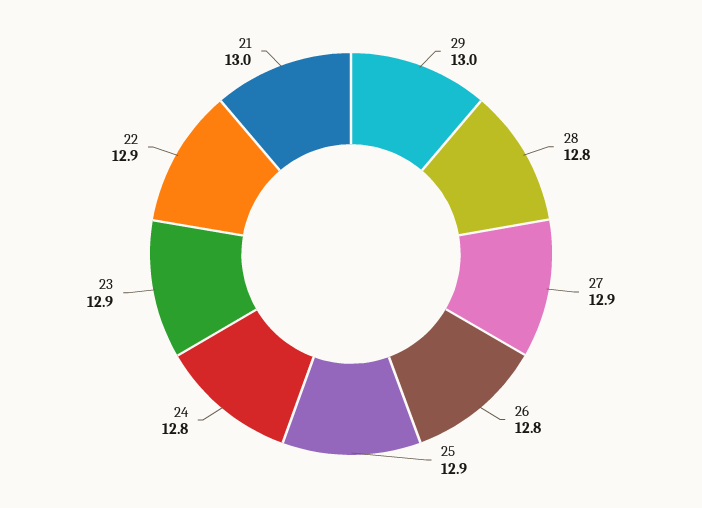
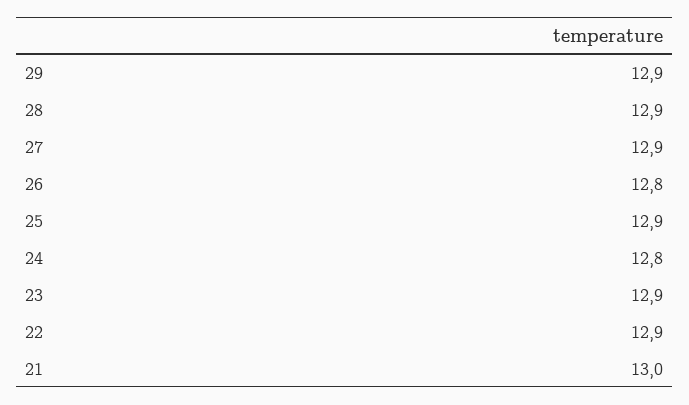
  {
-   "29": 13,
+   "29": 12.9,
-   "28": 12.8,
+   "28": 12.9,
    "27": 12.9,
    "26": 12.8,
    "25": 12.9,
    "24": 12.8,
    "23": 12.9,
    "22": 12.9,
    "21": 13
  }

